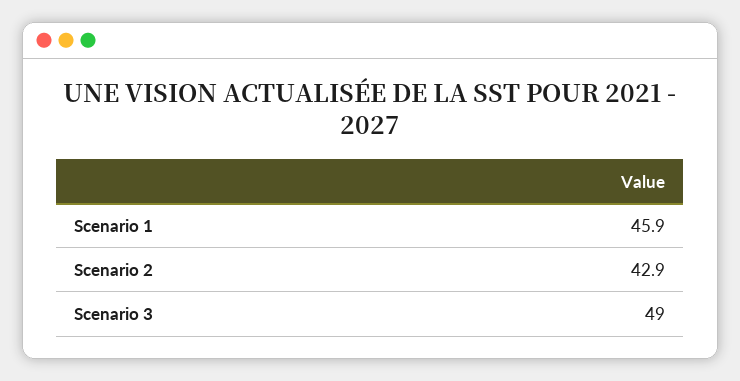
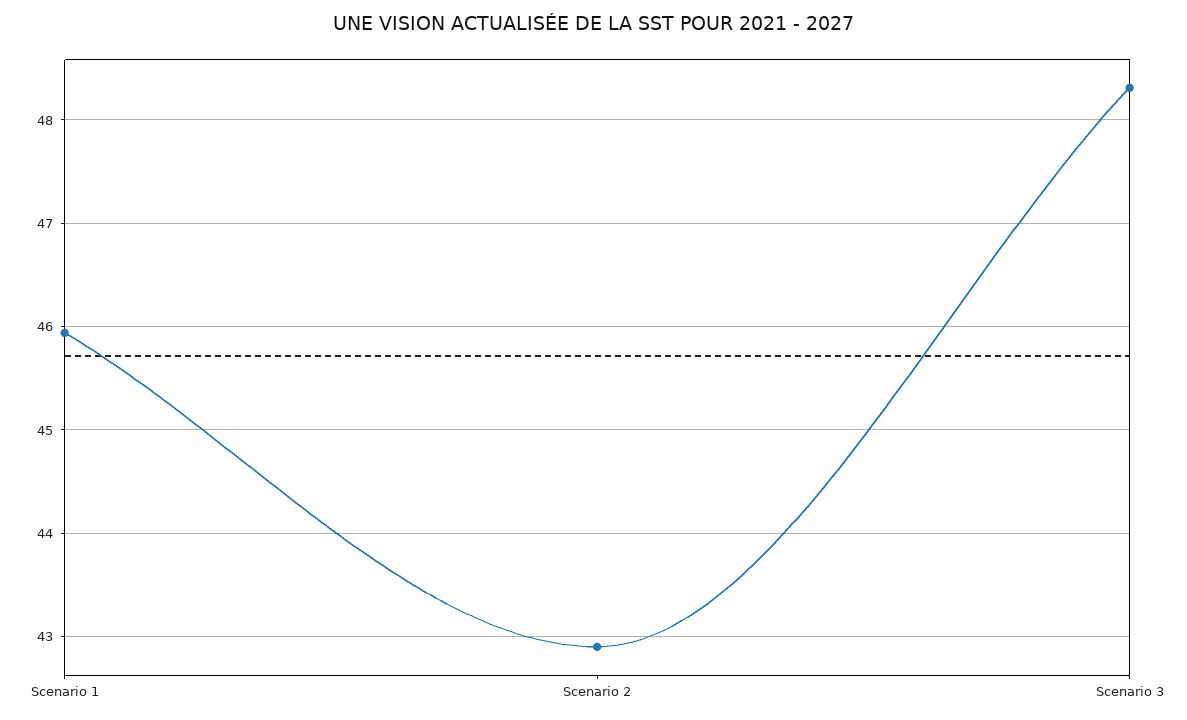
  {
    "Scenario 1": 45.9,
    "Scenario 2": 42.9,
-   "Scenario 3": 49
+   "Scenario 3": 48.3
  }

